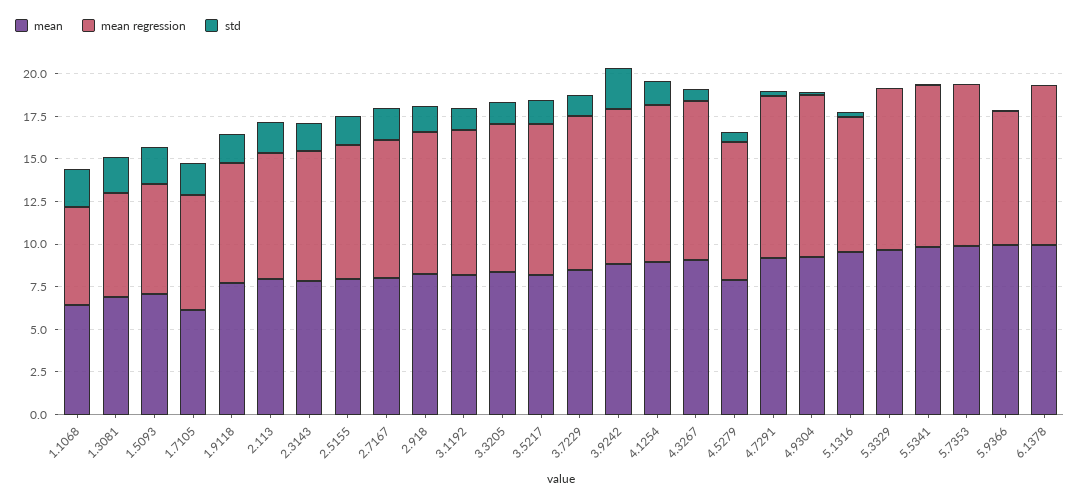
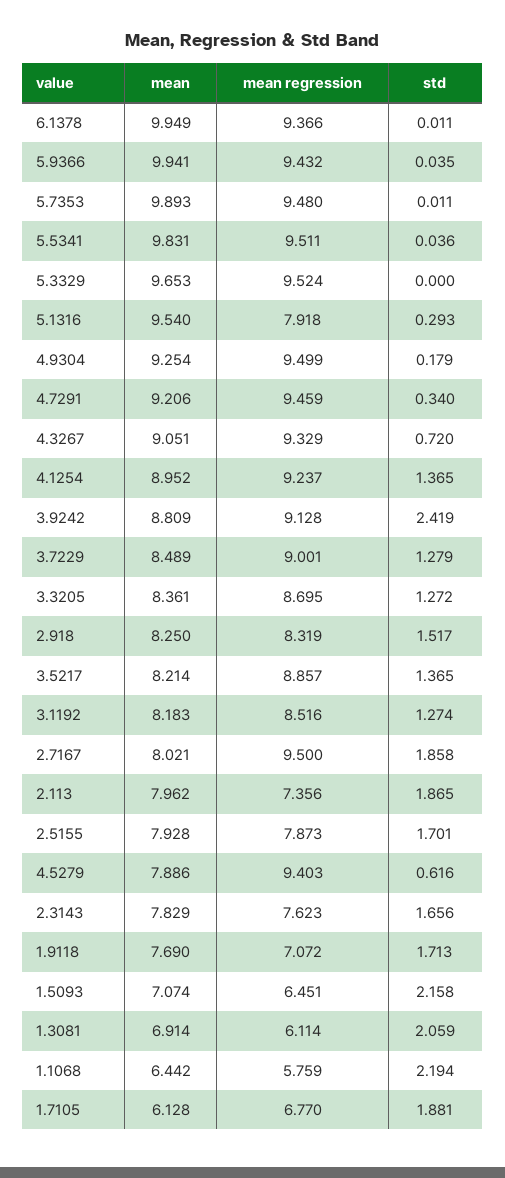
  {
    "mean": {
      "1.1068": 6.442,
      "1.3081": 6.914,
      "1.5093": 7.074,
      "1.7105": 6.128,
      "1.9118": 7.69,
      "2.113": 7.962,
      "2.3143": 7.829,
      "2.5155": 7.928,
      "2.7167": 8.021,
      "2.918": 8.25,
      "3.1192": 8.183,
      "3.3205": 8.361,
      "3.5217": 8.214,
      "3.7229": 8.489,
      "3.9242": 8.809,
      "4.1254": 8.952,
      "4.3267": 9.051,
      "4.5279": 7.886,
      "4.7291": 9.206,
      "4.9304": 9.254,
      "5.1316": 9.54,
      "5.3329": 9.653,
      "5.5341": 9.831,
      "5.7353": 9.893,
      "5.9366": 9.941,
      "6.1378": 9.949
    },
    "mean regression": {
      "1.1068": 5.759,
      "1.3081": 6.114,
      "1.5093": 6.451,
      "1.7105": 6.77,
      "1.9118": 7.072,
      "2.113": 7.356,
      "2.3143": 7.623,
      "2.5155": 7.873,
-     "2.7167": 8,
+     "2.7167": 9.5,
      "2.918": 8.319,
      "3.1192": 8.516,
      "3.3205": 8.695,
      "3.5217": 8.857,
      "3.7229": 9.001,
      "3.9242": 9.128,
      "4.1254": 9.237,
      "4.3267": 9.329,
-     "4.5279": 8,
+     "4.5279": 9.403,
      "4.7291": 9.459,
      "4.9304": 9.499,
      "5.1316": 7.918,
      "5.3329": 9.524,
      "5.5341": 9.511,
      "5.7353": 9.48,
-     "5.9366": 8,
+     "5.9366": 9.432,
      "6.1378": 9.366
    },
    "std": {
      "1.1068": 2.194,
      "1.3081": 2.059,
      "1.5093": 2.158,
      "1.7105": 1.881,
      "1.9118": 1.713,
      "2.113": 1.865,
      "2.3143": 1.656,
      "2.5155": 1.701,
      "2.7167": 1.858,
      "2.918": 1.517,
      "3.1192": 1.274,
      "3.3205": 1.272,
      "3.5217": 1.365,
      "3.7229": 1.279,
      "3.9242": 2.419,
      "4.1254": 1.365,
      "4.3267": 0.72,
      "4.5279": 0.616,
      "4.7291": 0.34,
      "4.9304": 0.179,
      "5.1316": 0.293,
      "5.3329": 0,
      "5.5341": 0.036,
      "5.7353": 0.011,
      "5.9366": 0.035,
      "6.1378": 0.011
    }
  }

